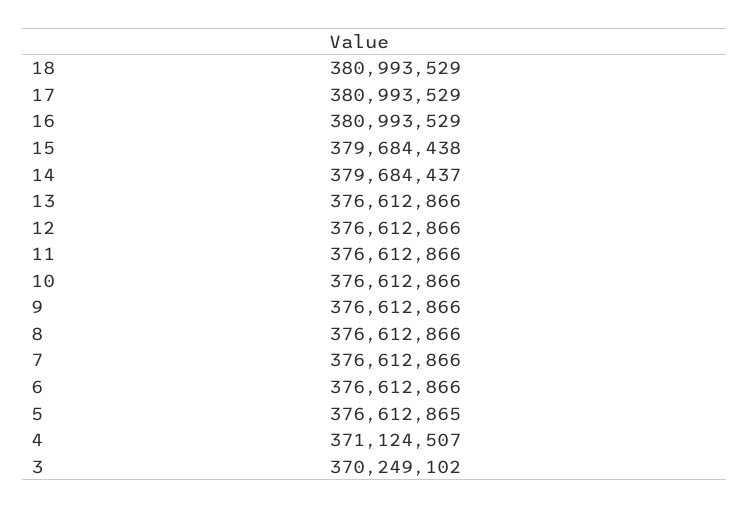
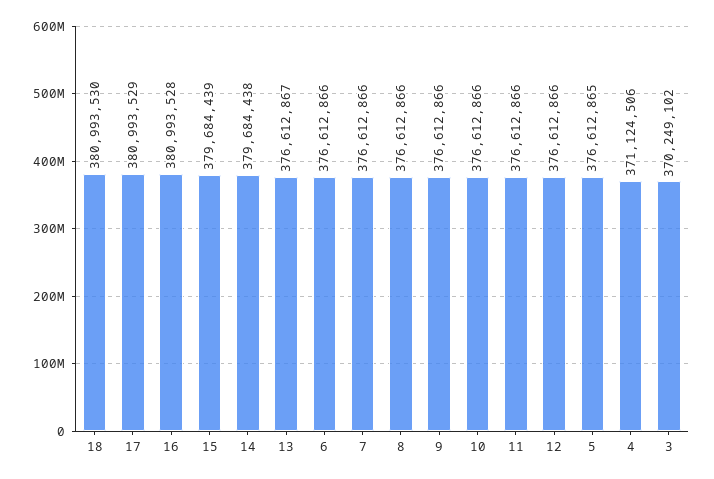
  {
-   "18": 380993529,
+   "18": 380993530,
    "17": 380993529,
-   "16": 380993529,
+   "16": 380993528,
-   "15": 379684438,
+   "15": 379684439,
-   "14": 379684437,
+   "14": 379684438,
-   "13": 376612866,
+   "13": 376612867,
    "12": 376612866,
    "11": 376612866,
    "10": 376612866,
    "9": 376612866,
    "8": 376612866,
    "7": 376612866,
    "6": 376612866,
    "5": 376612865,
-   "4": 371124507,
+   "4": 371124506,
    "3": 370249102
  }

